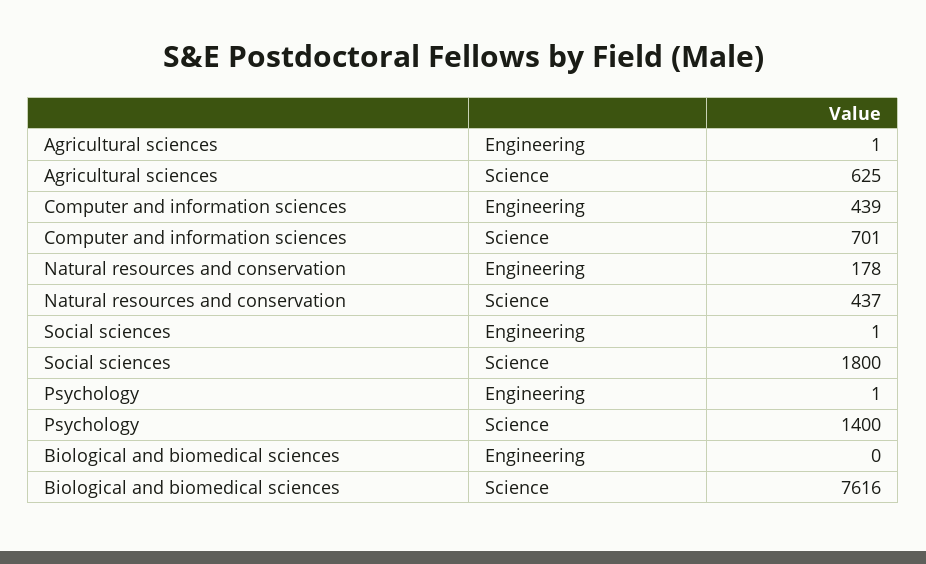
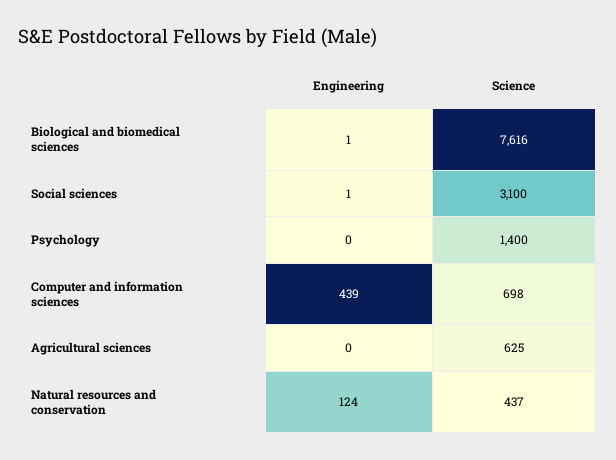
  {
    "Agricultural sciences": {
-     "Engineering": 1,
+     "Engineering": 0,
      "Science": 625
    },
    "Computer and information sciences": {
      "Engineering": 439,
-     "Science": 701
+     "Science": 698
    },
    "Natural resources and conservation": {
-     "Engineering": 178,
+     "Engineering": 124,
      "Science": 437
    },
    "Social sciences": {
      "Engineering": 1,
-     "Science": 1800
+     "Science": 3100
    },
    "Psychology": {
-     "Engineering": 1,
+     "Engineering": 0,
      "Science": 1400
    },
    "Biological and biomedical sciences": {
-     "Engineering": 0,
+     "Engineering": 1,
      "Science": 7616
    }
  }

